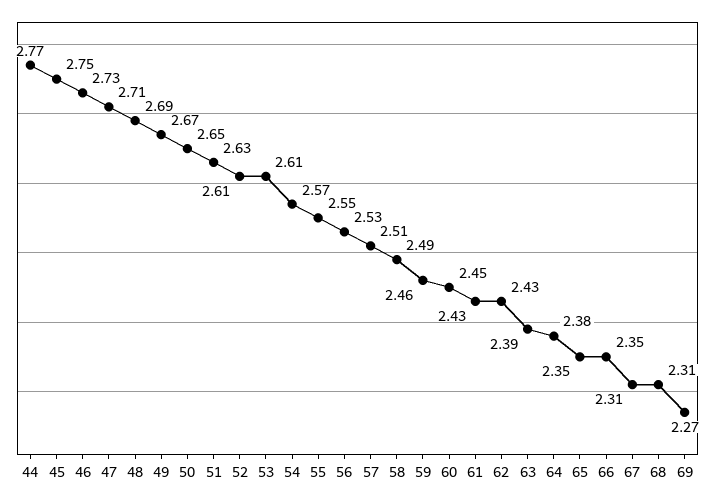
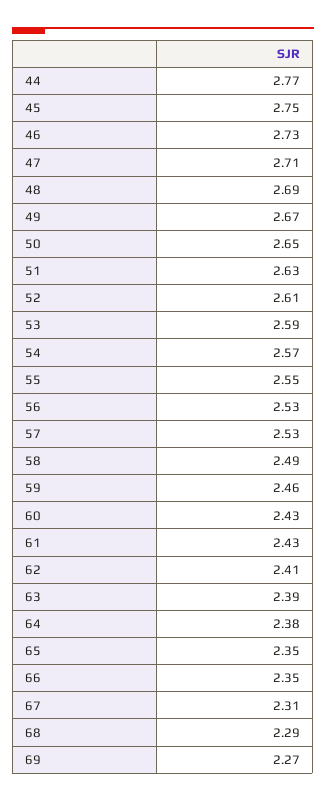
  {
    "44": 2.77,
    "45": 2.75,
    "46": 2.73,
    "47": 2.71,
    "48": 2.69,
    "49": 2.67,
    "50": 2.65,
    "51": 2.63,
    "52": 2.61,
-   "53": 2.61,
+   "53": 2.59,
    "54": 2.57,
    "55": 2.55,
    "56": 2.53,
-   "57": 2.51,
+   "57": 2.53,
    "58": 2.49,
    "59": 2.46,
-   "60": 2.45,
+   "60": 2.43,
    "61": 2.43,
-   "62": 2.43,
+   "62": 2.41,
    "63": 2.39,
    "64": 2.38,
    "65": 2.35,
    "66": 2.35,
    "67": 2.31,
-   "68": 2.31,
+   "68": 2.29,
    "69": 2.27
  }

